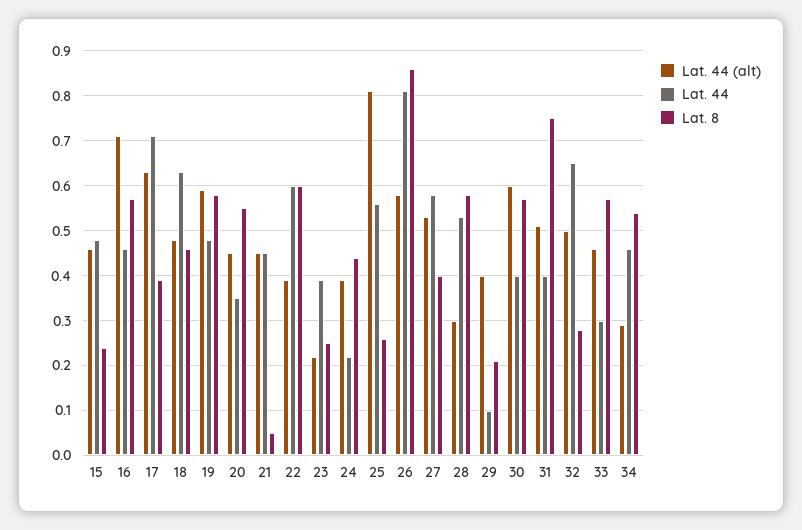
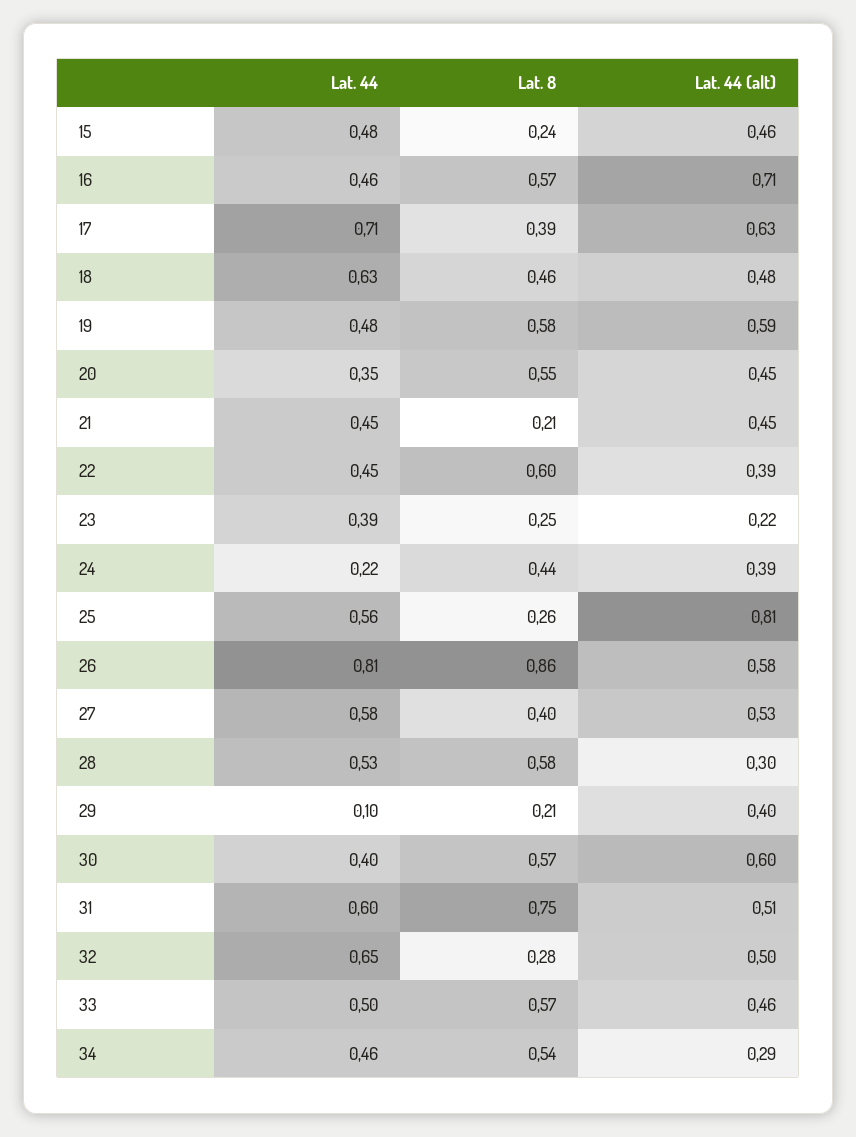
  {
    "Lat. 44 (alt)": {
      "15": 0.46,
      "16": 0.71,
      "17": 0.63,
      "18": 0.48,
      "19": 0.59,
      "20": 0.45,
      "21": 0.45,
      "22": 0.39,
      "23": 0.22,
      "24": 0.39,
      "25": 0.81,
      "26": 0.58,
      "27": 0.53,
      "28": 0.3,
      "29": 0.4,
      "30": 0.6,
      "31": 0.51,
      "32": 0.5,
      "33": 0.46,
      "34": 0.29
    },
    "Lat. 44": {
      "15": 0.48,
      "16": 0.46,
      "17": 0.71,
      "18": 0.63,
      "19": 0.48,
      "20": 0.35,
      "21": 0.45,
-     "22": 0.6,
+     "22": 0.45,
      "23": 0.39,
      "24": 0.22,
      "25": 0.56,
      "26": 0.81,
      "27": 0.58,
      "28": 0.53,
      "29": 0.1,
      "30": 0.4,
-     "31": 0.4,
+     "31": 0.6,
      "32": 0.65,
-     "33": 0.3,
+     "33": 0.5,
      "34": 0.46
    },
    "Lat. 8": {
      "15": 0.24,
      "16": 0.57,
      "17": 0.39,
      "18": 0.46,
      "19": 0.58,
      "20": 0.55,
-     "21": 0.05,
+     "21": 0.21,
      "22": 0.6,
      "23": 0.25,
      "24": 0.44,
      "25": 0.26,
      "26": 0.86,
      "27": 0.4,
      "28": 0.58,
      "29": 0.21,
      "30": 0.57,
      "31": 0.75,
      "32": 0.28,
      "33": 0.57,
      "34": 0.54
    }
  }

